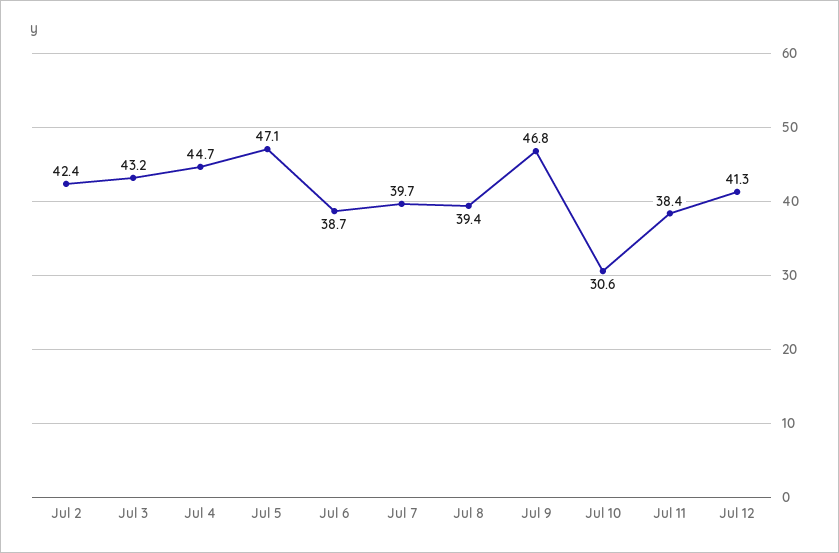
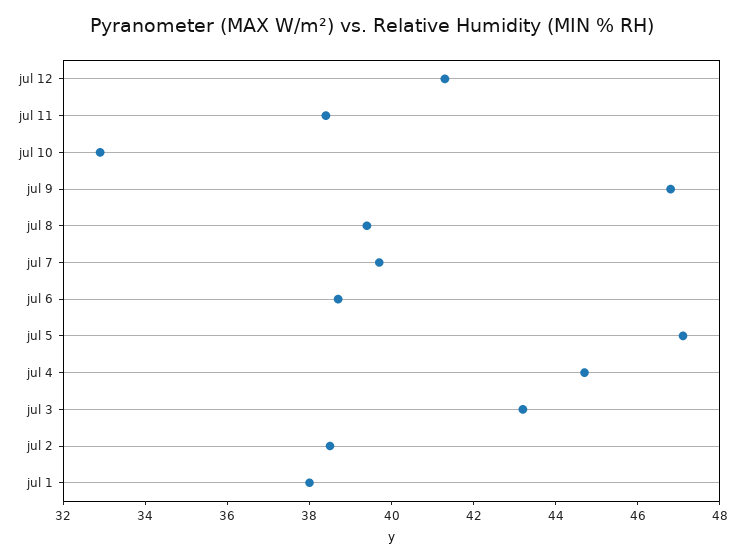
  {
-   "Jul 2": 42.4,
+   "Jul 2": 38.5,
    "Jul 3": 43.2,
    "Jul 4": 44.7,
    "Jul 5": 47.1,
    "Jul 6": 38.7,
    "Jul 7": 39.7,
    "Jul 8": 39.4,
    "Jul 9": 46.8,
-   "Jul 10": 30.6,
+   "Jul 10": 33,
    "Jul 11": 38.4,
-   "Jul 12": 41.3
+   "Jul 12": 41.3,
+   "jul 1": 38
  }

